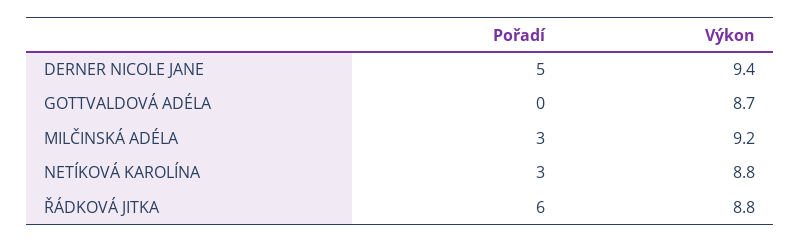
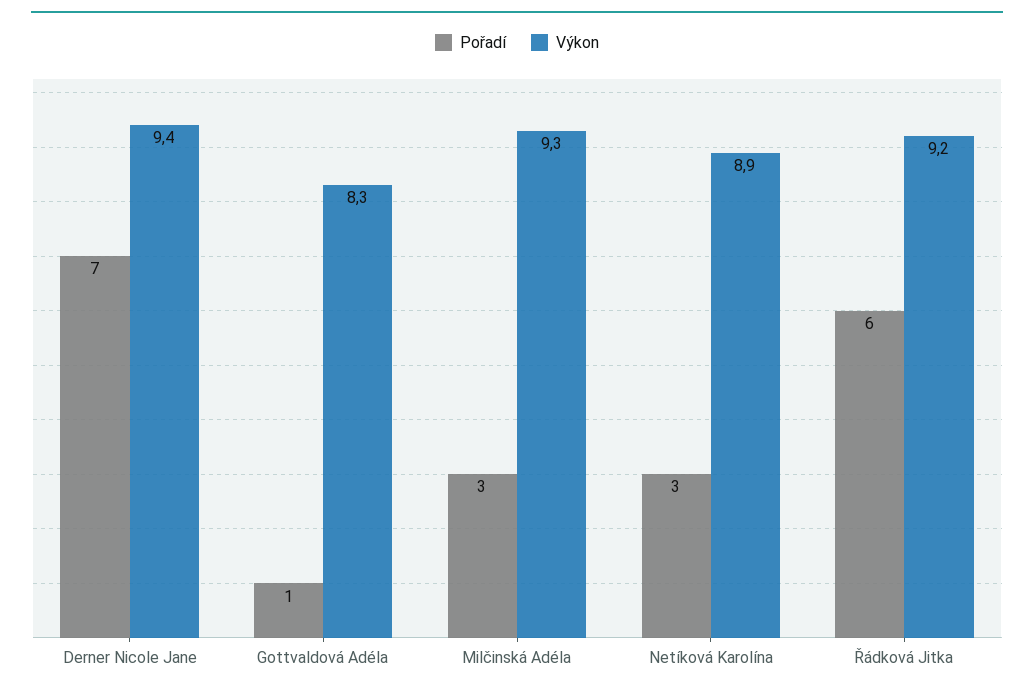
  {
    "Pořadí": {
-     "DERNER NICOLE JANE": 5,
+     "DERNER NICOLE JANE": 7,
-     "GOTTVALDOVÁ ADÉLA": 0,
+     "GOTTVALDOVÁ ADÉLA": 1,
      "MILČINSKÁ ADÉLA": 3,
      "NETÍKOVÁ KAROLÍNA": 3,
      "ŘÁDKOVÁ JITKA": 6
    },
    "Výkon": {
      "DERNER NICOLE JANE": 9.4,
-     "GOTTVALDOVÁ ADÉLA": 8.7,
+     "GOTTVALDOVÁ ADÉLA": 8.3,
-     "MILČINSKÁ ADÉLA": 9.2,
+     "MILČINSKÁ ADÉLA": 9.3,
-     "NETÍKOVÁ KAROLÍNA": 8.8,
+     "NETÍKOVÁ KAROLÍNA": 8.9,
-     "ŘÁDKOVÁ JITKA": 8.8
+     "ŘÁDKOVÁ JITKA": 9.2
    }
  }

